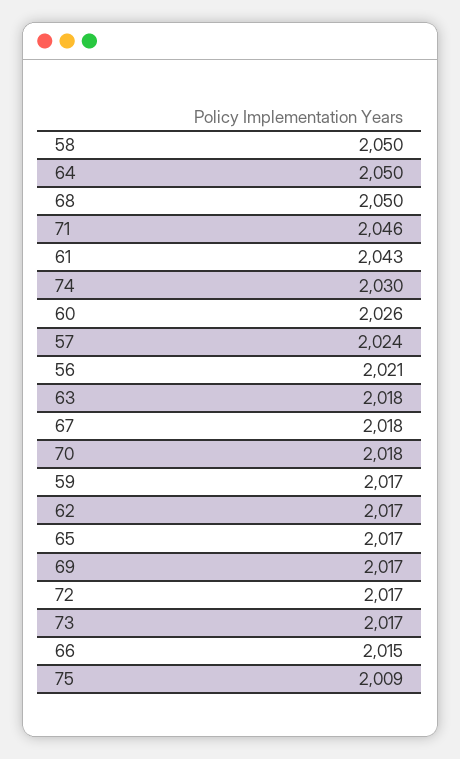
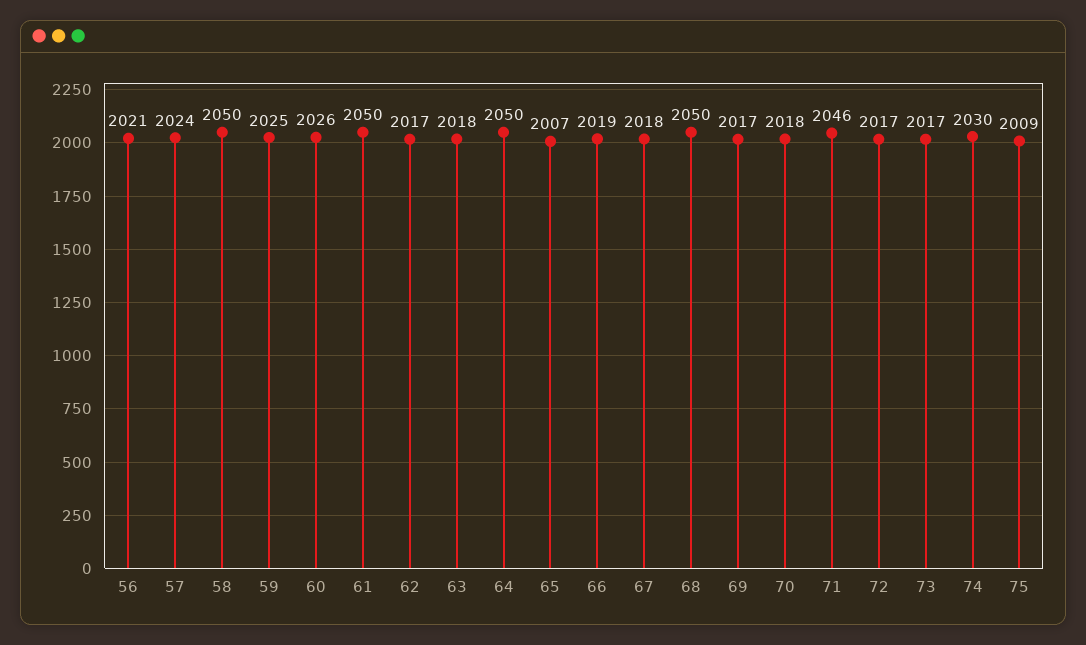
  {
    "58": 2050,
    "64": 2050,
    "68": 2050,
    "71": 2046,
-   "61": 2043,
+   "61": 2050,
    "74": 2030,
    "60": 2026,
    "57": 2024,
    "56": 2021,
    "63": 2018,
    "67": 2018,
    "70": 2018,
-   "59": 2017,
+   "59": 2025,
    "62": 2017,
-   "65": 2017,
+   "65": 2007,
    "69": 2017,
    "72": 2017,
    "73": 2017,
-   "66": 2015,
+   "66": 2019,
    "75": 2009
  }

